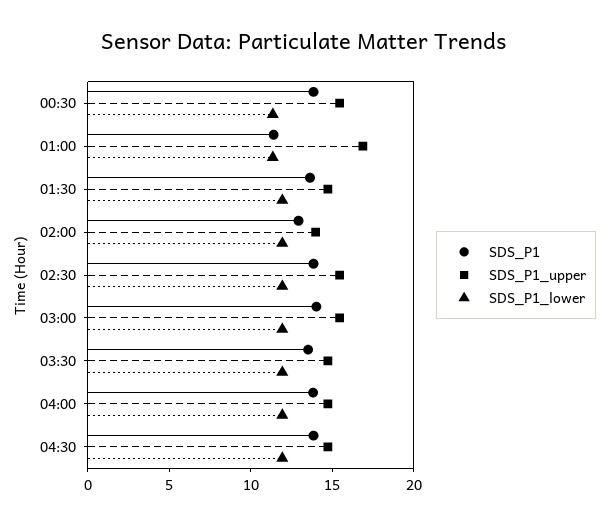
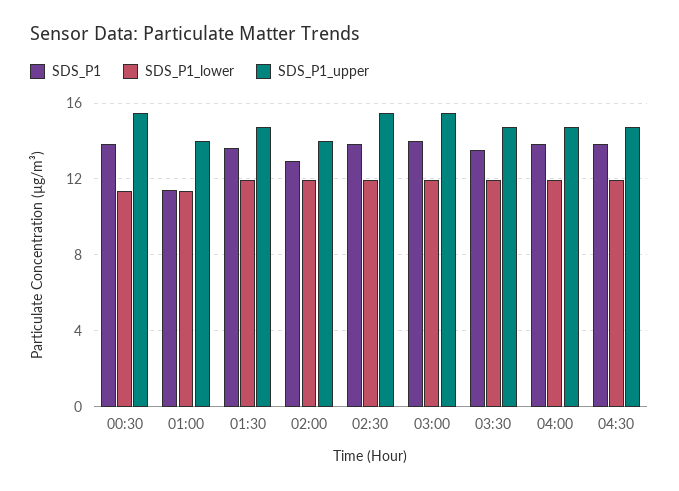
  {
    "SDS_P1": {
      "00:30": 14,
      "01:00": 11.5,
      "01:30": 13.5,
      "02:00": 13,
      "02:30": 14,
      "03:00": 14,
      "03:30": 13.5,
      "04:00": 14,
      "04:30": 14
    },
    "SDS_P1_upper": {
      "00:30": 15.5,
-     "01:00": 17,
+     "01:00": 14,
      "01:30": 14.5,
      "02:00": 14,
      "02:30": 15.5,
      "03:00": 15.5,
      "03:30": 14.5,
      "04:00": 14.5,
      "04:30": 14.5
    },
    "SDS_P1_lower": {
      "00:30": 11.5,
      "01:00": 11.5,
      "01:30": 12,
      "02:00": 12,
      "02:30": 12,
      "03:00": 12,
      "03:30": 12,
      "04:00": 12,
      "04:30": 12
    }
  }

